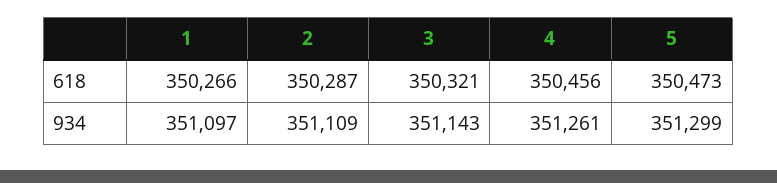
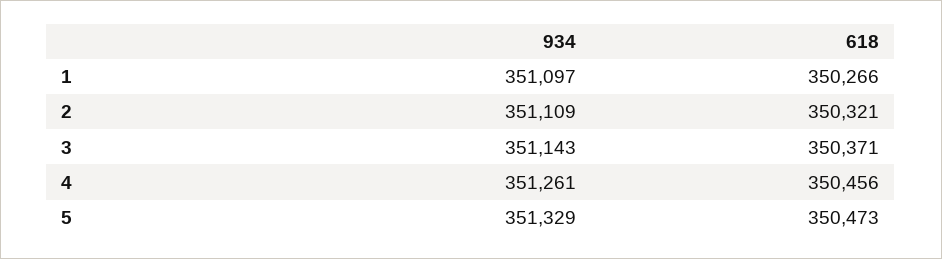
  {
    "1": {
      "618": 350266,
      "934": 351097
    },
    "2": {
-     "618": 350287,
+     "618": 350321,
      "934": 351109
    },
    "3": {
-     "618": 350321,
+     "618": 350371,
      "934": 351143
    },
    "4": {
      "618": 350456,
      "934": 351261
    },
    "5": {
      "618": 350473,
-     "934": 351299
+     "934": 351329
    }
  }

